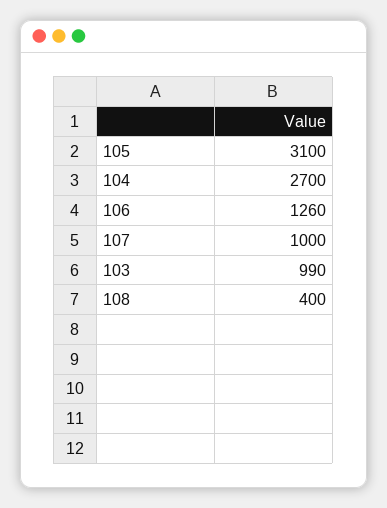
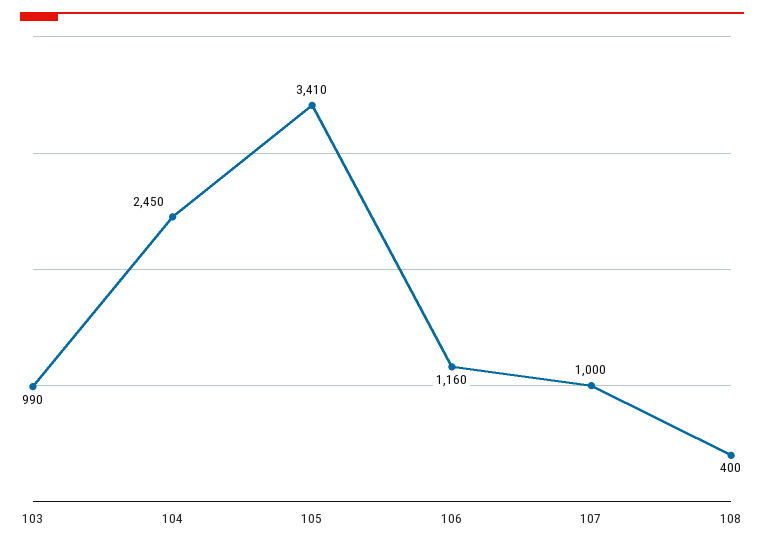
  {
-   "105": 3100,
+   "105": 3410,
-   "104": 2700,
+   "104": 2450,
-   "106": 1260,
+   "106": 1160,
    "107": 1000,
    "103": 990,
    "108": 400
  }

